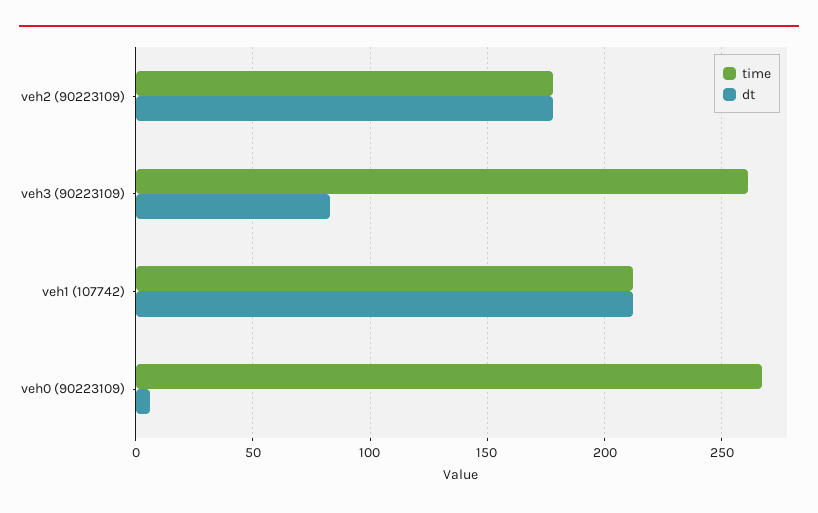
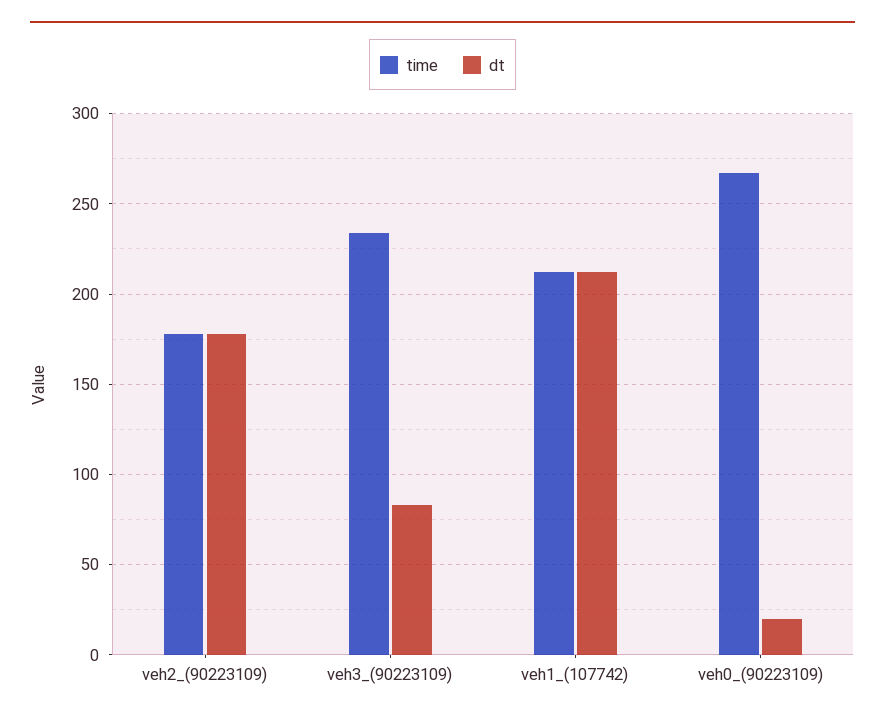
  {
    "time": {
      "veh2 (90223109)": 180,
-     "veh3 (90223109)": 260,
+     "veh3 (90223109)": 235,
      "veh1 (107742)": 210,
      "veh0 (90223109)": 265
    },
    "dt": {
      "veh2 (90223109)": 180,
      "veh3 (90223109)": 85,
      "veh1 (107742)": 210,
-     "veh0 (90223109)": 5
+     "veh0 (90223109)": 20
    }
  }

